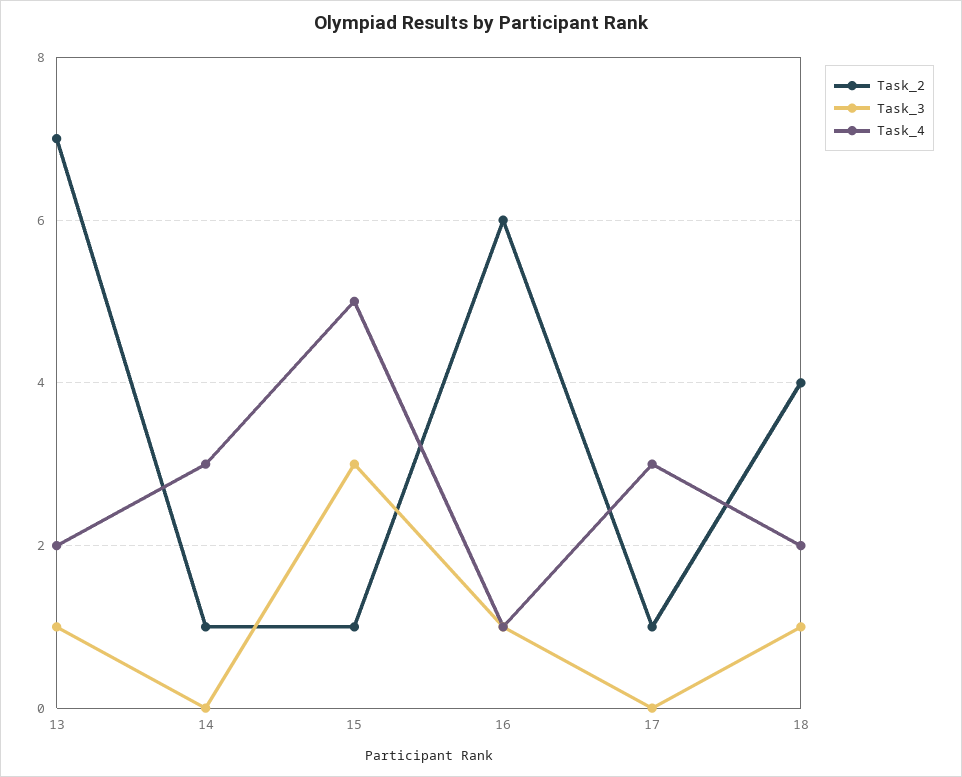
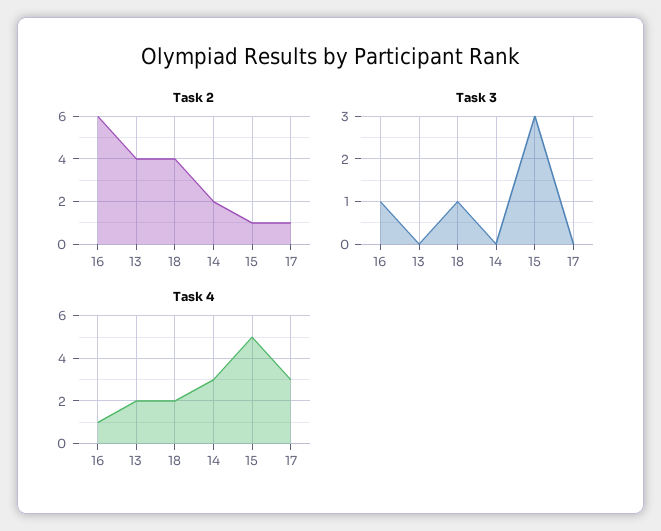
  {
    "Task_2": {
-     "13": 7,
+     "13": 4,
-     "14": 1,
+     "14": 2,
      "15": 1,
      "16": 6,
      "17": 1,
      "18": 4
    },
    "Task_3": {
-     "13": 1,
+     "13": 0,
      "14": 0,
      "15": 3,
      "16": 1,
      "17": 0,
      "18": 1
    },
    "Task_4": {
      "13": 2,
      "14": 3,
      "15": 5,
      "16": 1,
      "17": 3,
      "18": 2
    }
  }

